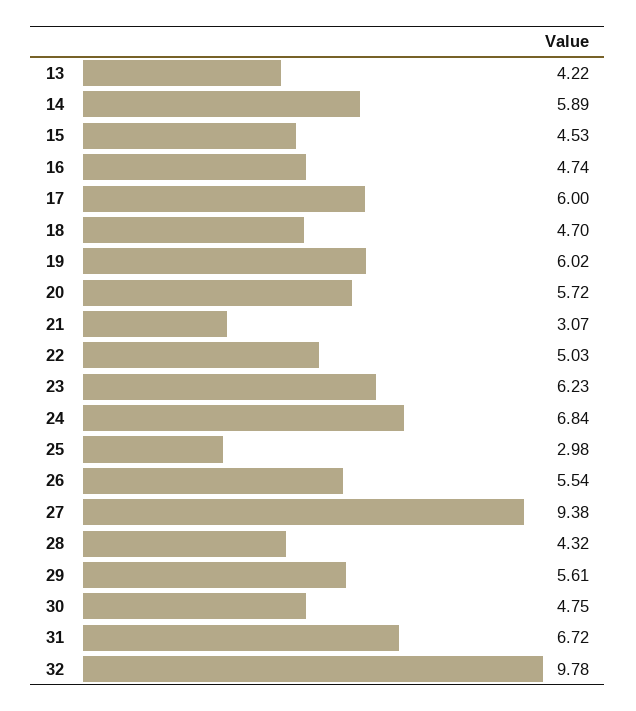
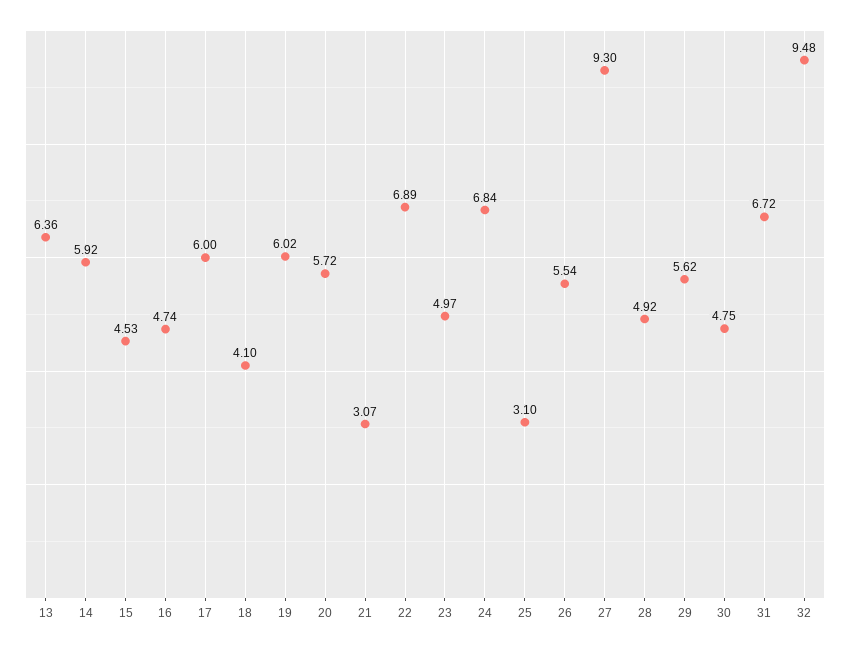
  {
-   "13": 4.22,
+   "13": 6.36,
-   "14": 5.89,
+   "14": 5.92,
    "15": 4.53,
    "16": 4.74,
    "17": 6,
-   "18": 4.7,
+   "18": 4.1,
    "19": 6.02,
    "20": 5.72,
    "21": 3.07,
-   "22": 5.03,
+   "22": 6.89,
-   "23": 6.23,
+   "23": 4.97,
    "24": 6.84,
-   "25": 2.98,
+   "25": 3.1,
    "26": 5.54,
-   "27": 9.38,
+   "27": 9.3,
-   "28": 4.32,
+   "28": 4.92,
-   "29": 5.61,
+   "29": 5.62,
    "30": 4.75,
    "31": 6.72,
-   "32": 9.78
+   "32": 9.48
  }

